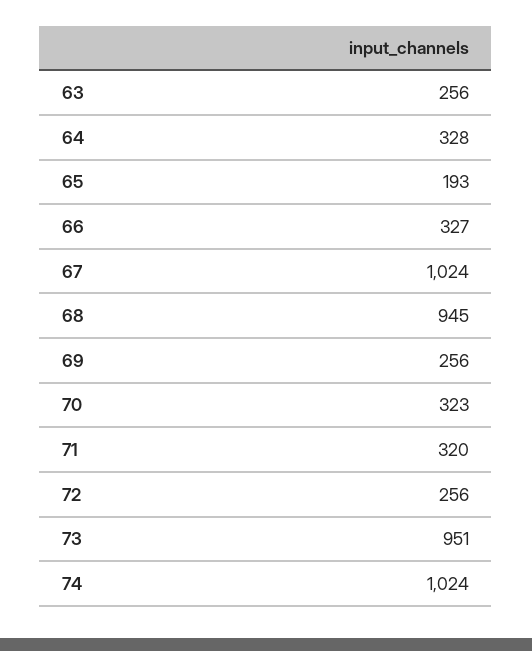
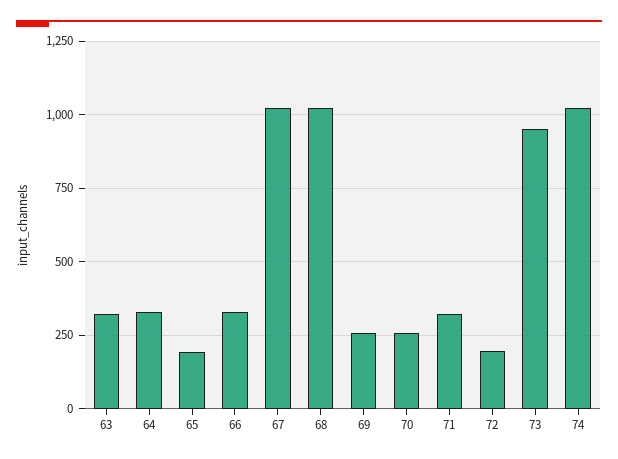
  {
-   "63": 256,
+   "63": 325,
    "64": 328,
    "65": 193,
    "66": 327,
    "67": 1024,
-   "68": 945,
+   "68": 1025,
    "69": 256,
-   "70": 323,
+   "70": 250,
    "71": 320,
-   "72": 256,
+   "72": 200,
    "73": 951,
    "74": 1024
  }

